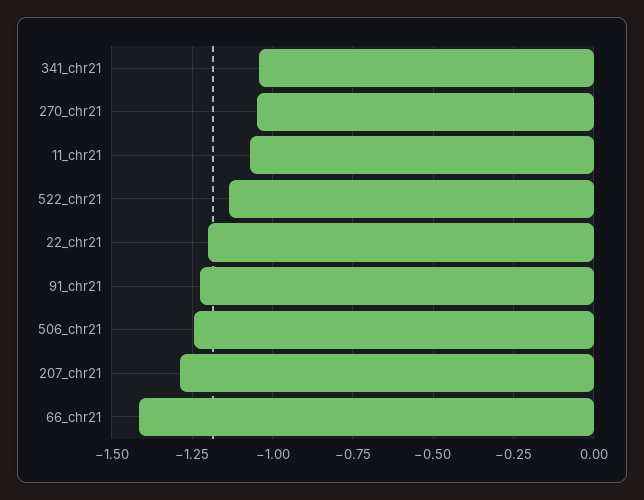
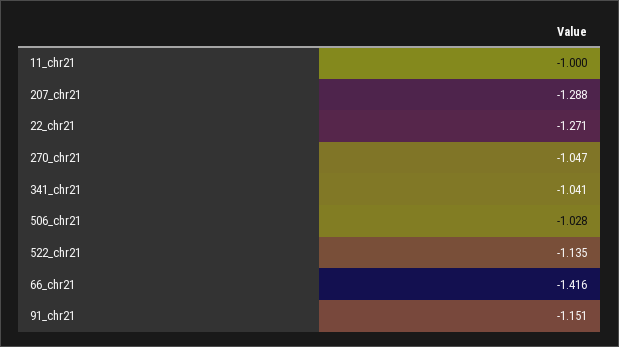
  {
    "341_chr21": -1.041,
    "270_chr21": -1.047,
-   "11_chr21": -1.075,
+   "11_chr21": -1,
    "522_chr21": -1.135,
-   "22_chr21": -1.2,
+   "22_chr21": -1.271,
-   "91_chr21": -1.225,
+   "91_chr21": -1.151,
-   "506_chr21": -1.25,
+   "506_chr21": -1.028,
    "207_chr21": -1.288,
    "66_chr21": -1.416
  }

